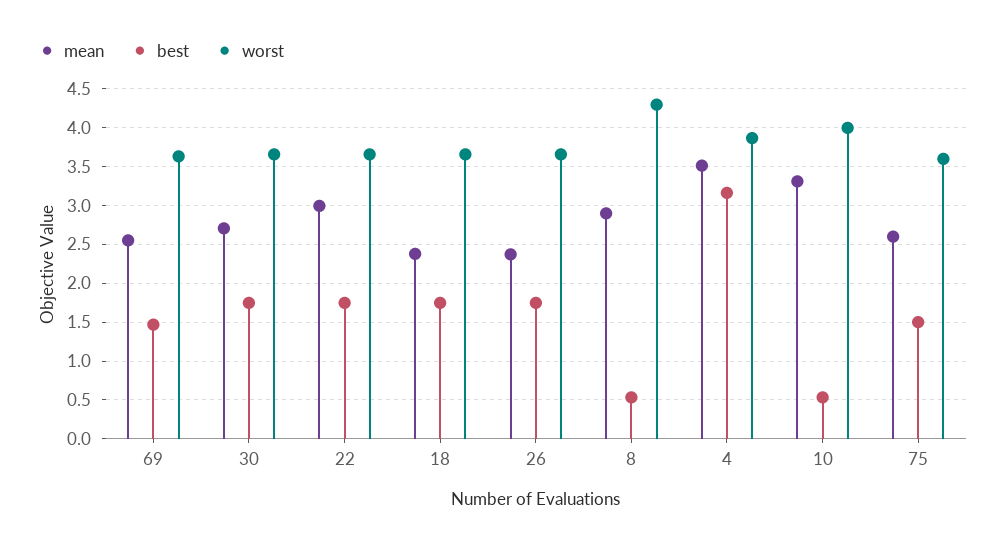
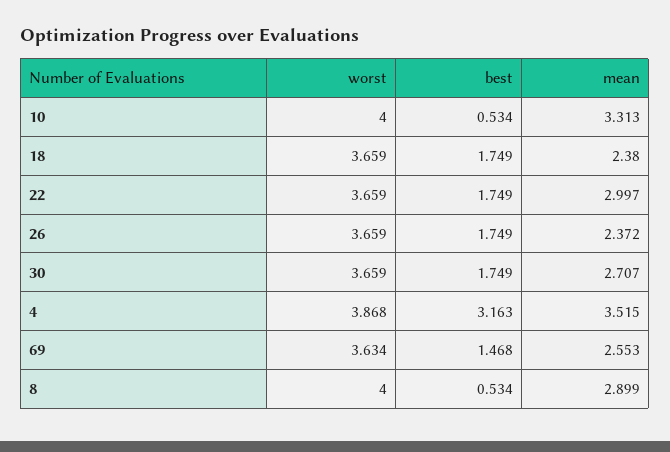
  {
    "mean": {
      "69": 2.553,
      "30": 2.707,
      "22": 2.997,
      "18": 2.38,
      "26": 2.372,
      "8": 2.899,
      "4": 3.515,
-     "10": 3.313,
+     "10": 3.313
-     "75": 2.6
    },
    "best": {
      "69": 1.468,
      "30": 1.749,
      "22": 1.749,
      "18": 1.749,
      "26": 1.749,
      "8": 0.534,
      "4": 3.163,
-     "10": 0.534,
+     "10": 0.534
-     "75": 1.5
    },
    "worst": {
      "69": 3.634,
      "30": 3.659,
      "22": 3.659,
      "18": 3.659,
      "26": 3.659,
-     "8": 4.3,
+     "8": 4,
      "4": 3.868,
-     "10": 4,
+     "10": 4
-     "75": 3.6
    }
  }

